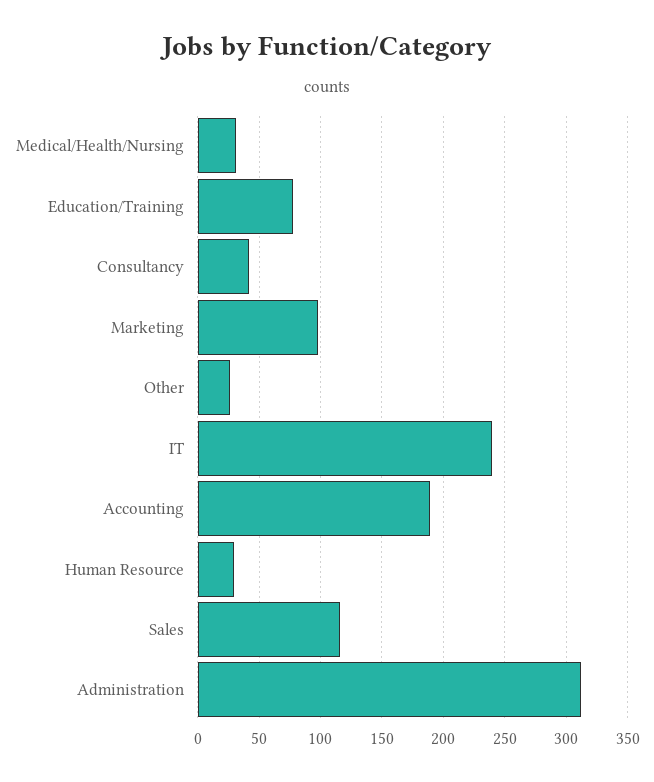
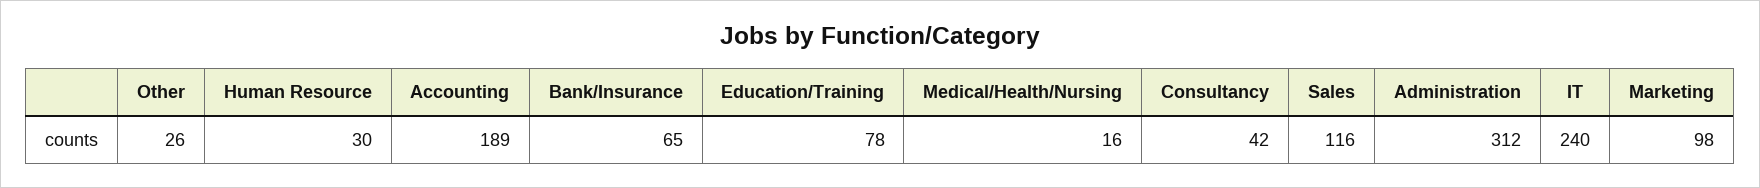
  {
-   "Medical/Health/Nursing": 30,
+   "Medical/Health/Nursing": 16,
    "Education/Training": 78,
    "Consultancy": 42,
    "Marketing": 98,
    "Other": 26,
    "IT": 240,
    "Accounting": 189,
    "Human Resource": 30,
    "Sales": 116,
-   "Administration": 312
+   "Administration": 312,
+   "Bank/Insurance": 65
  }

